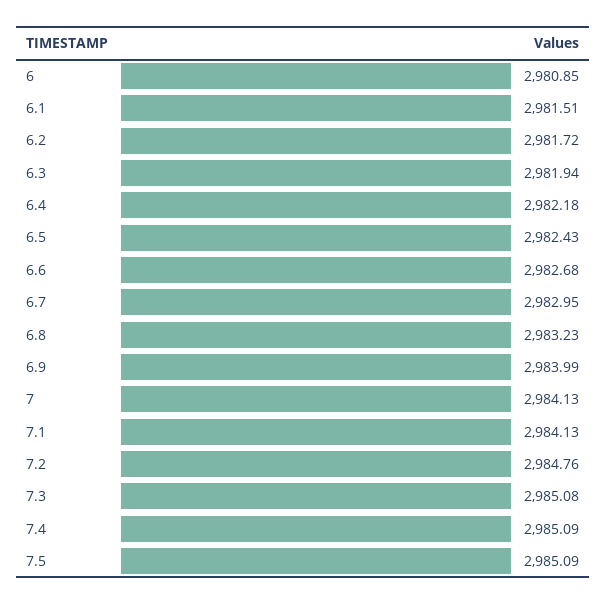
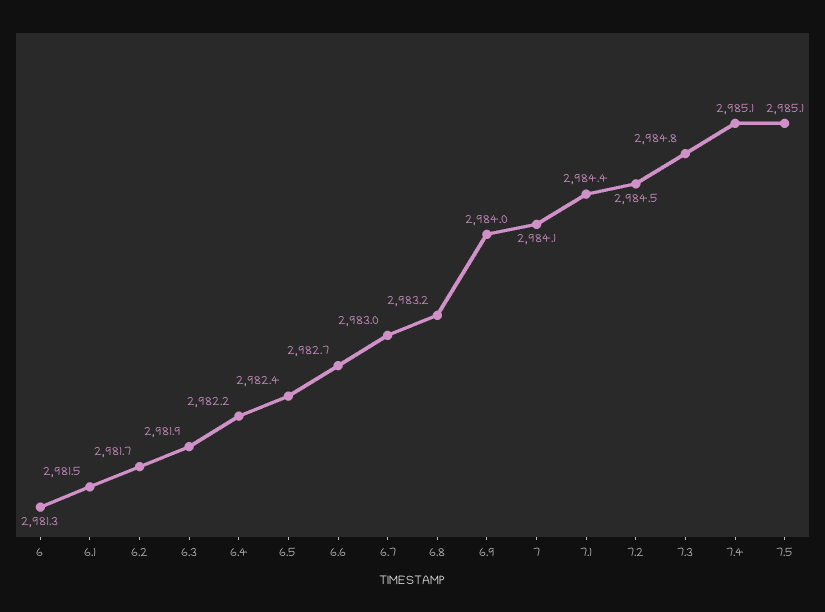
  {
-   "6": 2980.85,
+   "6": 2981.3,
    "6.1": 2981.51,
    "6.2": 2981.72,
    "6.3": 2981.94,
    "6.4": 2982.18,
    "6.5": 2982.43,
    "6.6": 2982.68,
    "6.7": 2982.95,
    "6.8": 2983.23,
    "6.9": 2983.99,
    "7": 2984.13,
-   "7.1": 2984.13,
+   "7.1": 2984.4,
-   "7.2": 2984.76,
+   "7.2": 2984.5,
-   "7.3": 2985.08,
+   "7.3": 2984.8,
    "7.4": 2985.09,
    "7.5": 2985.09
  }

